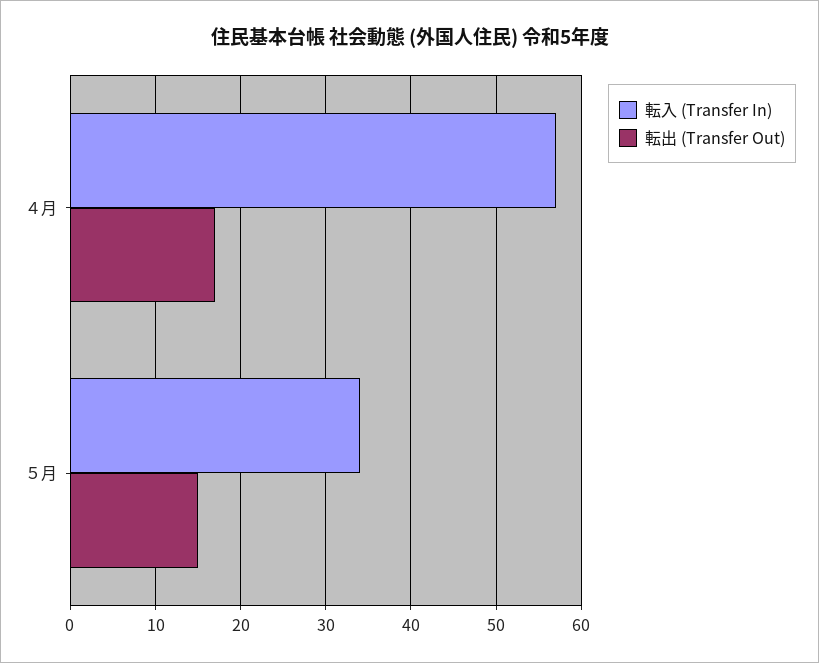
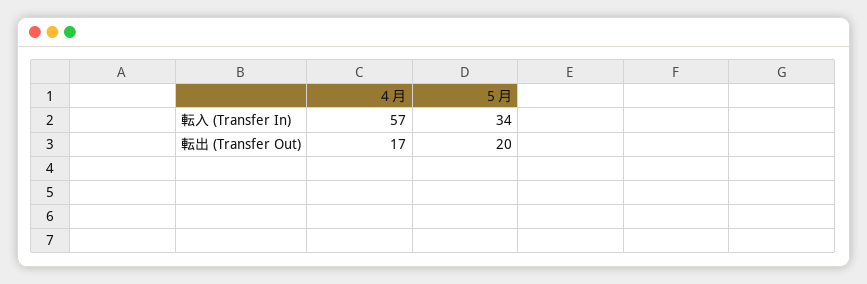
  {
    "転入 (Transfer In)": {
      "４月": 57,
      "５月": 34
    },
    "転出 (Transfer Out)": {
      "４月": 17,
-     "５月": 15
+     "５月": 20
    }
  }

